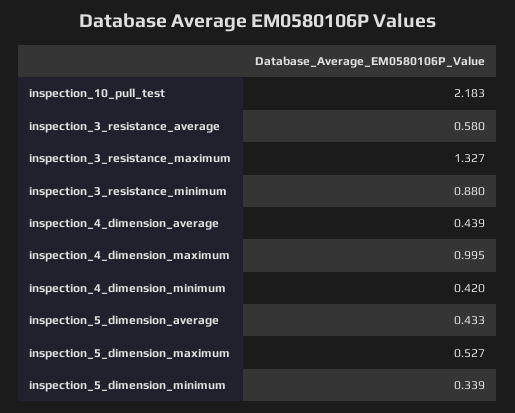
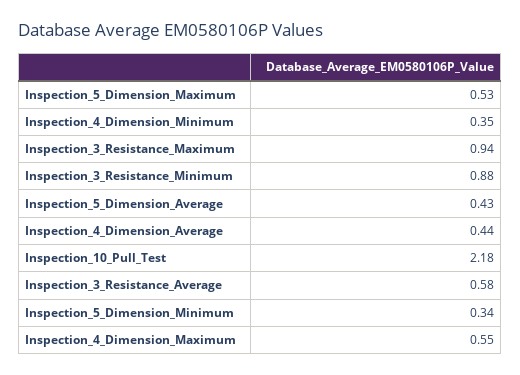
  {
    "inspection_10_pull_test": 2.183,
    "inspection_3_resistance_average": 0.58,
-   "inspection_3_resistance_maximum": 1.327,
+   "inspection_3_resistance_maximum": 0.94,
    "inspection_3_resistance_minimum": 0.88,
    "inspection_4_dimension_average": 0.439,
-   "inspection_4_dimension_maximum": 0.995,
+   "inspection_4_dimension_maximum": 0.55,
-   "inspection_4_dimension_minimum": 0.42,
+   "inspection_4_dimension_minimum": 0.35,
    "inspection_5_dimension_average": 0.433,
    "inspection_5_dimension_maximum": 0.527,
    "inspection_5_dimension_minimum": 0.339
  }

